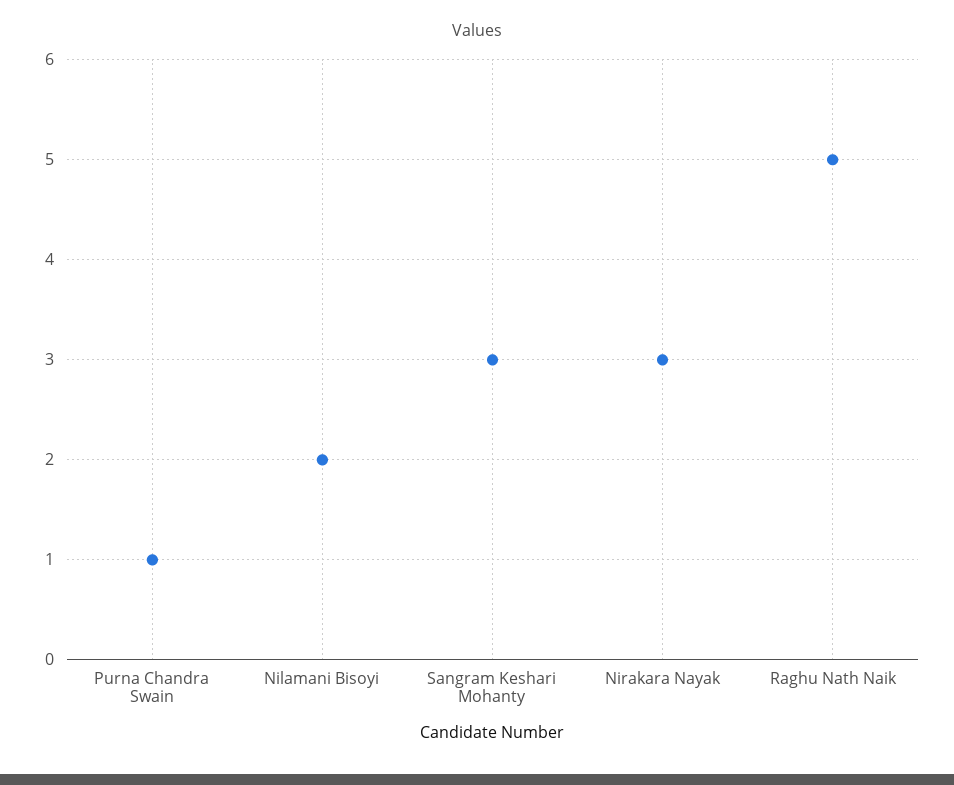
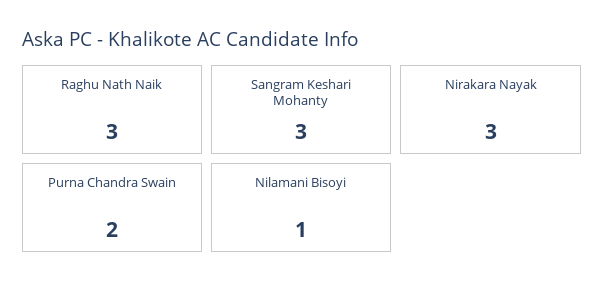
  {
-   "Purna Chandra Swain": 1,
+   "Purna Chandra Swain": 2,
-   "Nilamani Bisoyi": 2,
+   "Nilamani Bisoyi": 1,
    "Sangram Keshari Mohanty": 3,
    "Nirakara Nayak": 3,
-   "Raghu Nath Naik": 5
+   "Raghu Nath Naik": 3
  }

